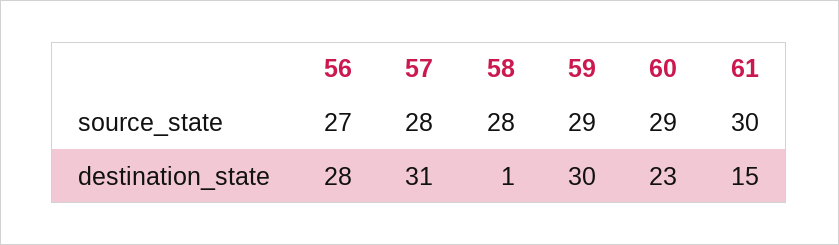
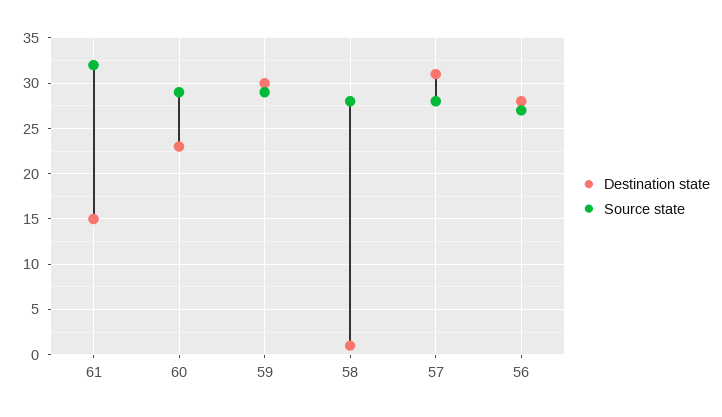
  {
    "source_state": {
      "56": 27,
      "57": 28,
      "58": 28,
      "59": 29,
      "60": 29,
-     "61": 30
+     "61": 32
    },
    "destination_state": {
      "56": 28,
      "57": 31,
      "58": 1,
      "59": 30,
      "60": 23,
      "61": 15
    }
  }

